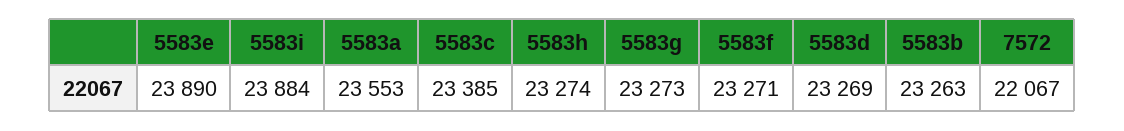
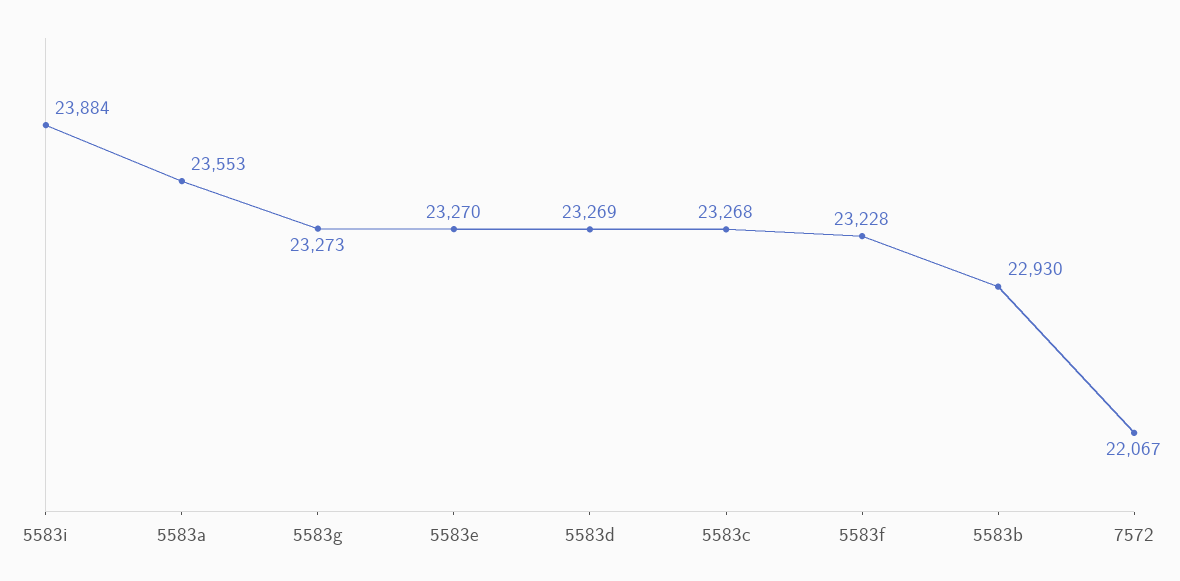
  {
-   "5583e": 23890,
+   "5583e": 23270,
    "5583i": 23884,
    "5583a": 23553,
-   "5583c": 23385,
+   "5583c": 23268,
-   "5583h": 23274,
    "5583g": 23273,
-   "5583f": 23271,
+   "5583f": 23228,
    "5583d": 23269,
-   "5583b": 23263,
+   "5583b": 22930,
    "7572": 22067
  }

